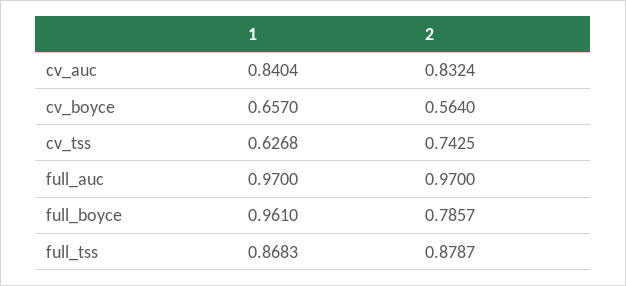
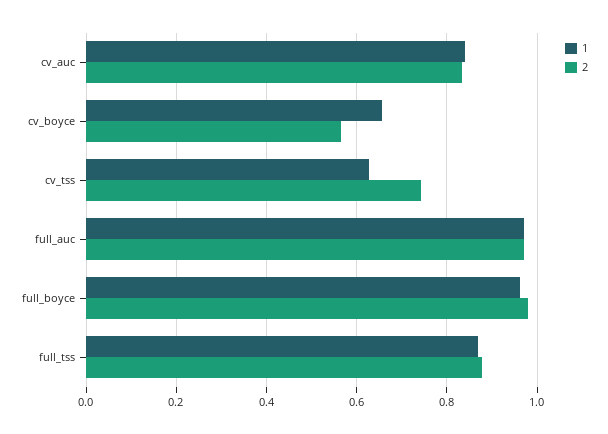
  {
    "1": {
      "cv_auc": 0.8404,
      "cv_boyce": 0.657,
      "cv_tss": 0.6268,
      "full_auc": 0.97,
      "full_boyce": 0.961,
      "full_tss": 0.8683
    },
    "2": {
      "cv_auc": 0.8324,
      "cv_boyce": 0.564,
      "cv_tss": 0.7425,
      "full_auc": 0.97,
-     "full_boyce": 0.7857,
+     "full_boyce": 0.98,
      "full_tss": 0.8787
    }
  }

